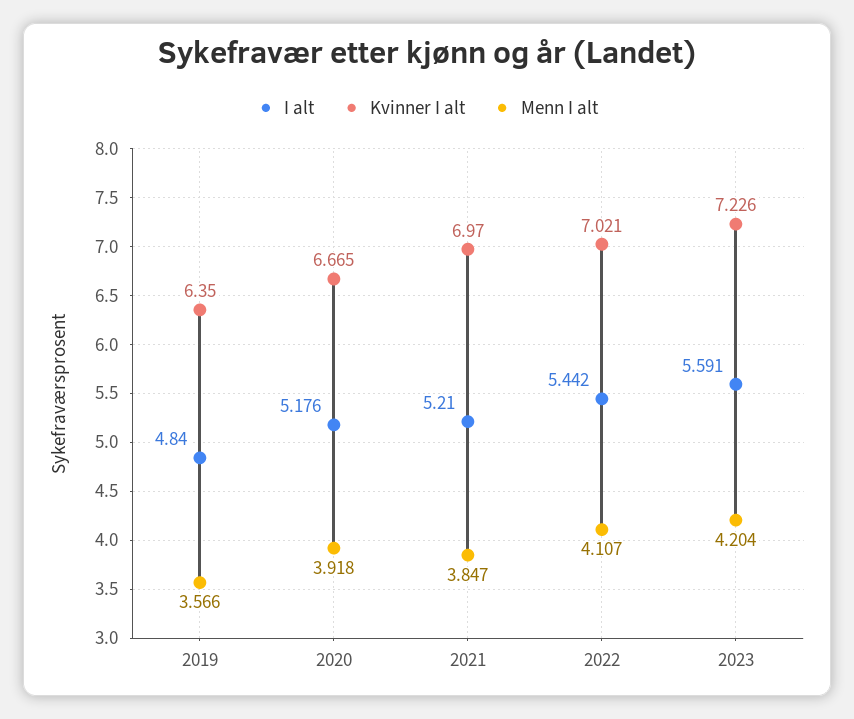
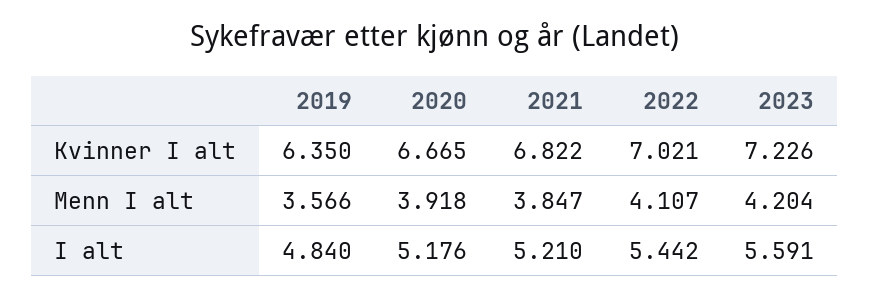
  {
    "I alt": {
      "2019": 4.84,
      "2020": 5.176,
      "2021": 5.21,
      "2022": 5.442,
      "2023": 5.591
    },
    "Kvinner I alt": {
      "2019": 6.35,
      "2020": 6.665,
-     "2021": 6.97,
+     "2021": 6.822,
      "2022": 7.021,
      "2023": 7.226
    },
    "Menn I alt": {
      "2019": 3.566,
      "2020": 3.918,
      "2021": 3.847,
      "2022": 4.107,
      "2023": 4.204
    }
  }

